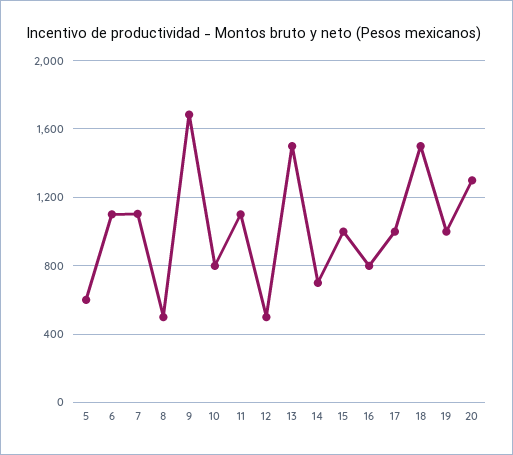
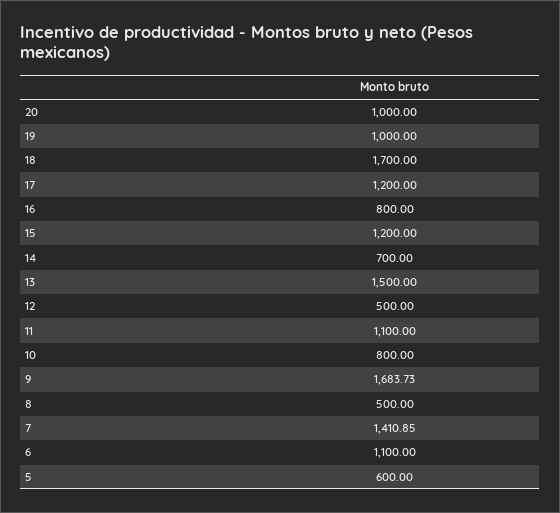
  {
    "5": 600,
    "6": 1100,
-   "7": 1100,
+   "7": 1410.85,
    "8": 500,
    "9": 1683.73,
    "10": 800,
    "11": 1100,
    "12": 500,
    "13": 1500,
    "14": 700,
-   "15": 1000,
+   "15": 1200,
    "16": 800,
-   "17": 1000,
+   "17": 1200,
-   "18": 1500,
+   "18": 1700,
    "19": 1000,
-   "20": 1300
+   "20": 1000
  }

